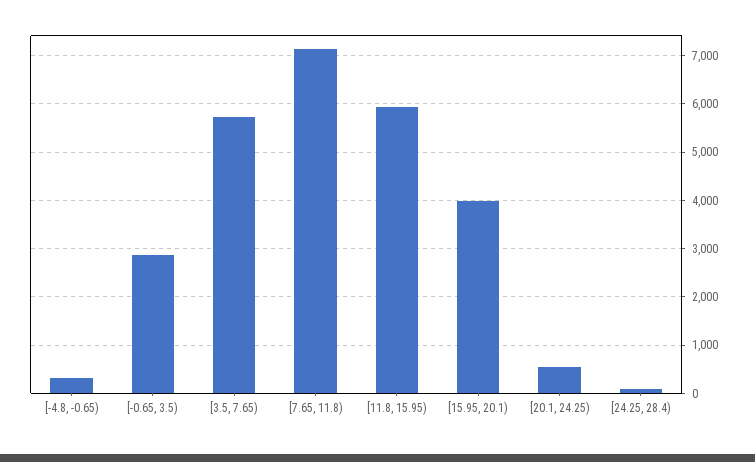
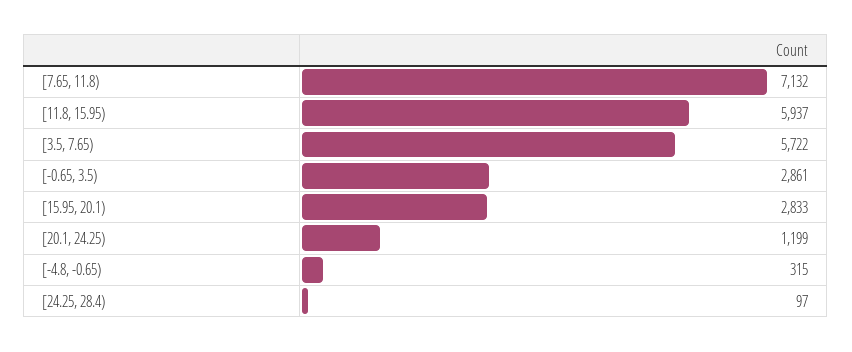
  {
    "[-4.8, -0.65)": 315,
    "[-0.65, 3.5)": 2861,
    "[3.5, 7.65)": 5722,
    "[7.65, 11.8)": 7132,
    "[11.8, 15.95)": 5937,
-   "[15.95, 20.1)": 4000,
+   "[15.95, 20.1)": 2833,
-   "[20.1, 24.25)": 600,
+   "[20.1, 24.25)": 1199,
    "[24.25, 28.4)": 97
  }

